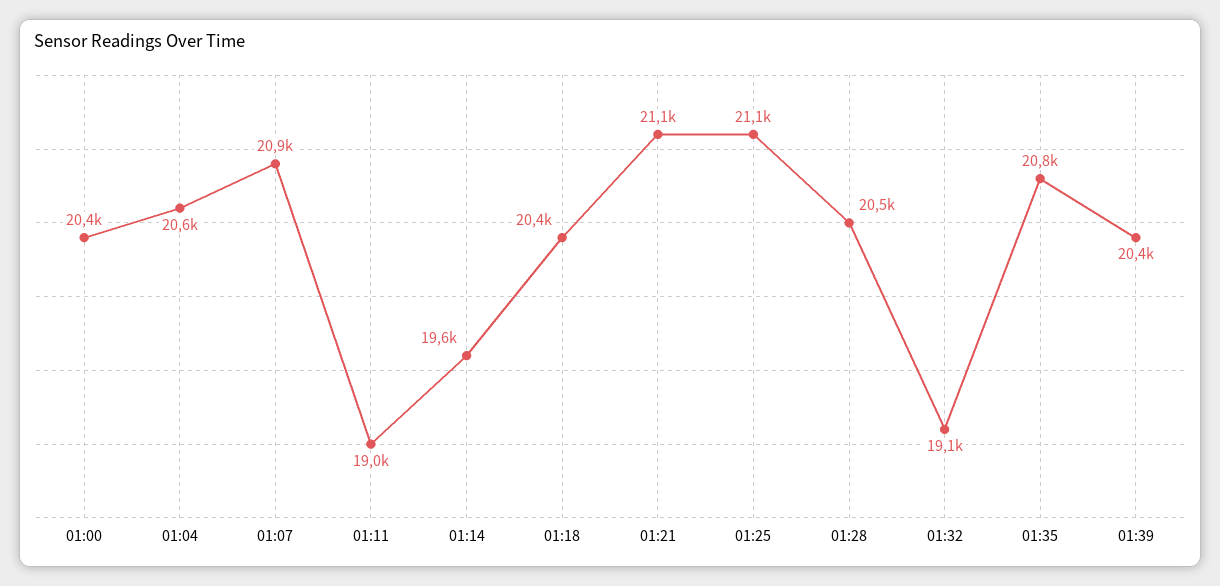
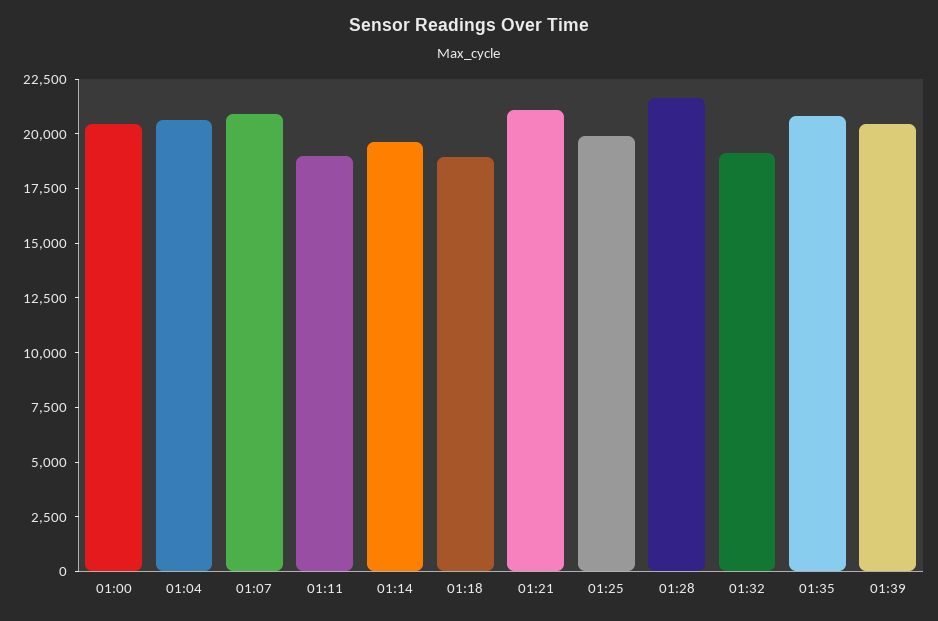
  {
    "01:00": 20400,
    "01:04": 20600,
    "01:07": 20900,
    "01:11": 19000,
    "01:14": 19600,
-   "01:18": 20400,
+   "01:18": 19000,
    "01:21": 21100,
-   "01:25": 21100,
+   "01:25": 20000,
-   "01:28": 20500,
+   "01:28": 21500,
    "01:32": 19100,
    "01:35": 20800,
    "01:39": 20400
  }

